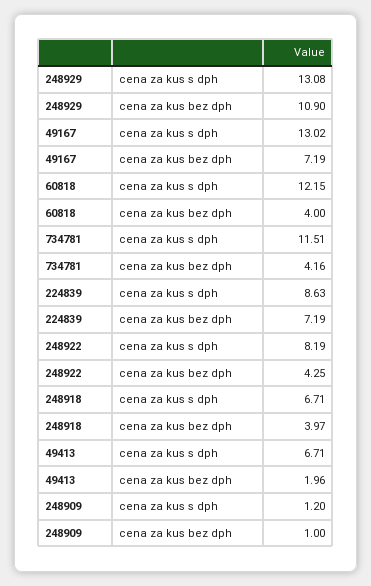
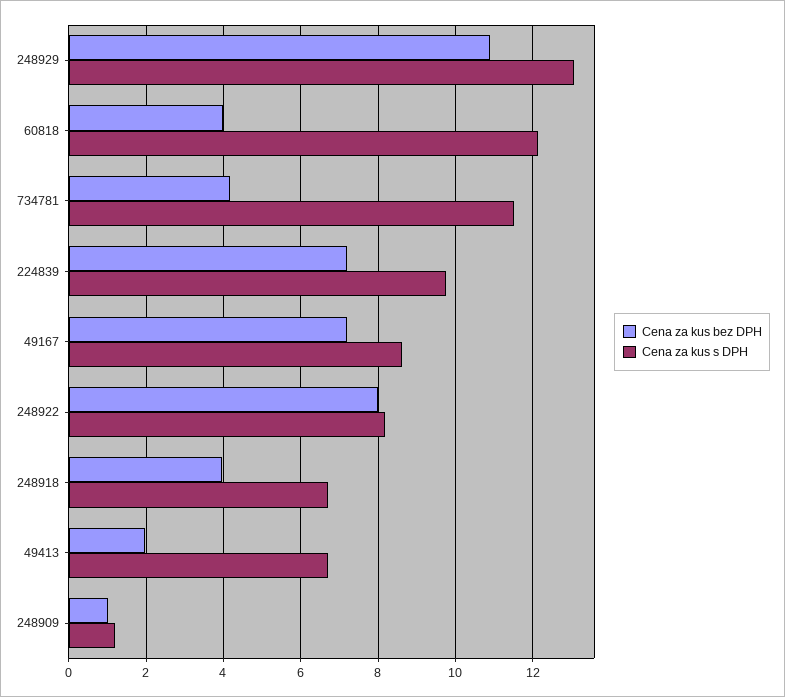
  {
    "cena za kus s dph": {
      "248929": 13.08,
-     "49167": 13.02,
+     "49167": 8.6,
      "60818": 12.15,
      "734781": 11.51,
-     "224839": 8.63,
+     "224839": 9.8,
      "248922": 8.19,
      "248918": 6.71,
      "49413": 6.71,
      "248909": 1.2
    },
    "cena za kus bez dph": {
      "248929": 10.9,
      "49167": 7.19,
      "60818": 4,
      "734781": 4.16,
      "224839": 7.19,
-     "248922": 4.25,
+     "248922": 8,
      "248918": 3.97,
      "49413": 1.96,
      "248909": 1
    }
  }

